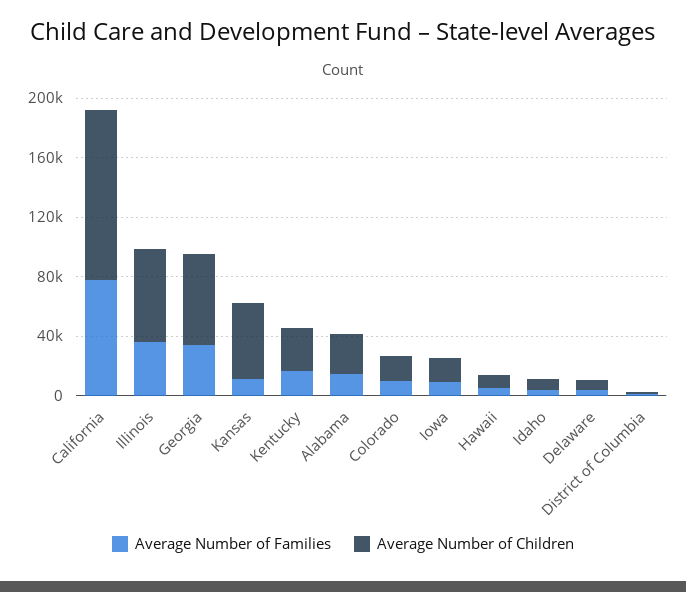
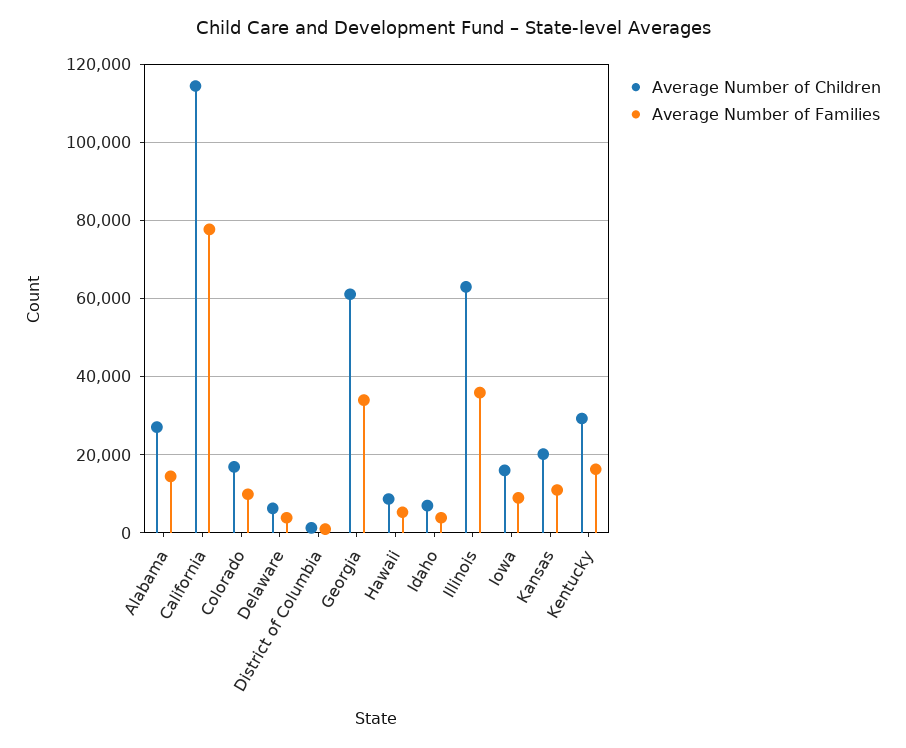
  {
    "Average Number of Families": {
      "California": 78000,
      "Illinois": 36000,
      "Georgia": 34000,
      "Kansas": 12000,
      "Kentucky": 16000,
      "Alabama": 14000,
      "Colorado": 10000,
      "Iowa": 10000,
      "Hawaii": 6000,
      "Idaho": 4000,
      "Delaware": 4000,
      "District of Columbia": 2000
    },
    "Average Number of Children": {
      "California": 114000,
      "Illinois": 64000,
      "Georgia": 62000,
-     "Kansas": 50000,
+     "Kansas": 20000,
      "Kentucky": 30000,
      "Alabama": 28000,
      "Colorado": 16000,
      "Iowa": 16000,
      "Hawaii": 8000,
      "Idaho": 8000,
      "Delaware": 6000,
      "District of Columbia": 2000
    }
  }

